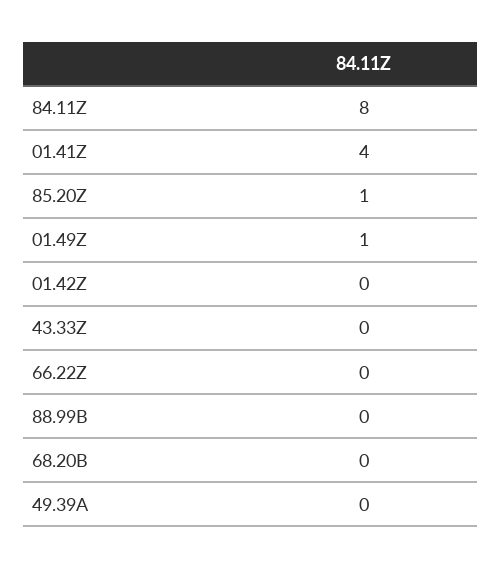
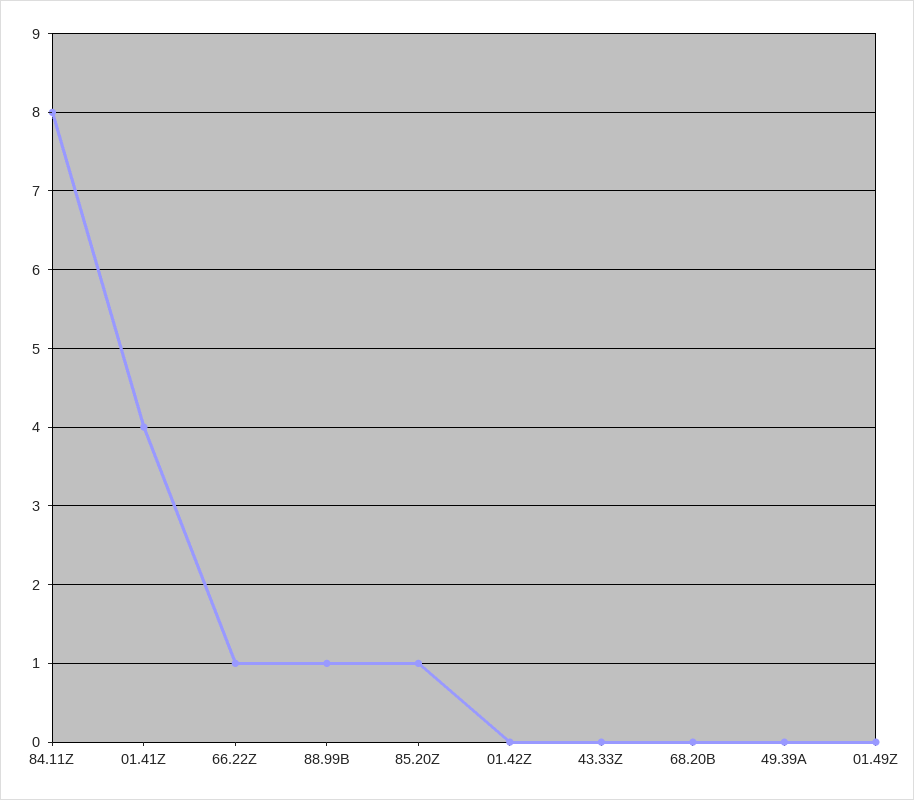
  {
    "84.11Z": 8,
    "01.41Z": 4,
    "85.20Z": 1,
-   "01.49Z": 1,
+   "01.49Z": 0,
    "01.42Z": 0,
    "43.33Z": 0,
-   "66.22Z": 0,
+   "66.22Z": 1,
-   "88.99B": 0,
+   "88.99B": 1,
    "68.20B": 0,
    "49.39A": 0
  }

